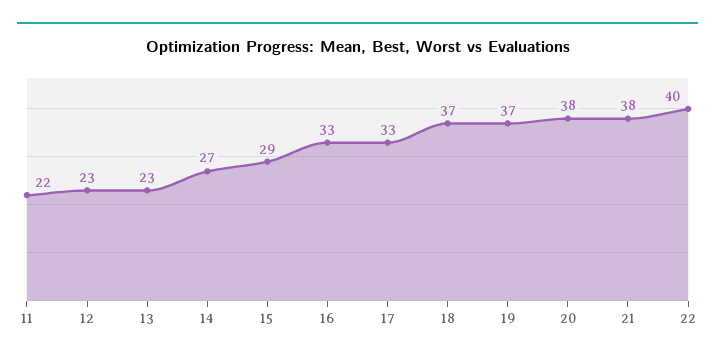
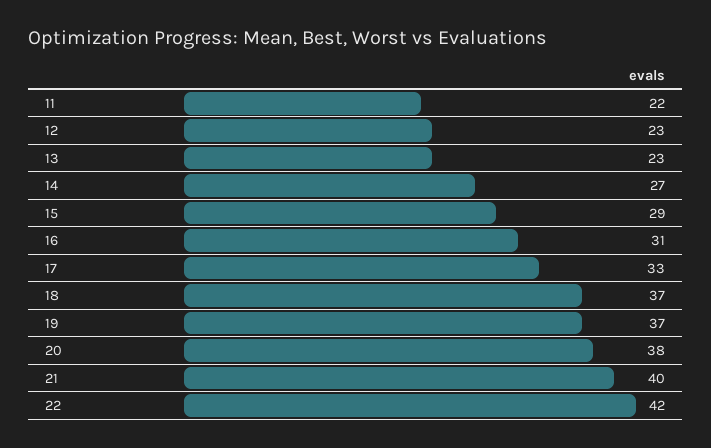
  {
    "11": 22,
    "12": 23,
    "13": 23,
    "14": 27,
    "15": 29,
-   "16": 33,
+   "16": 31,
    "17": 33,
    "18": 37,
    "19": 37,
    "20": 38,
-   "21": 38,
+   "21": 40,
-   "22": 40
+   "22": 42
  }

